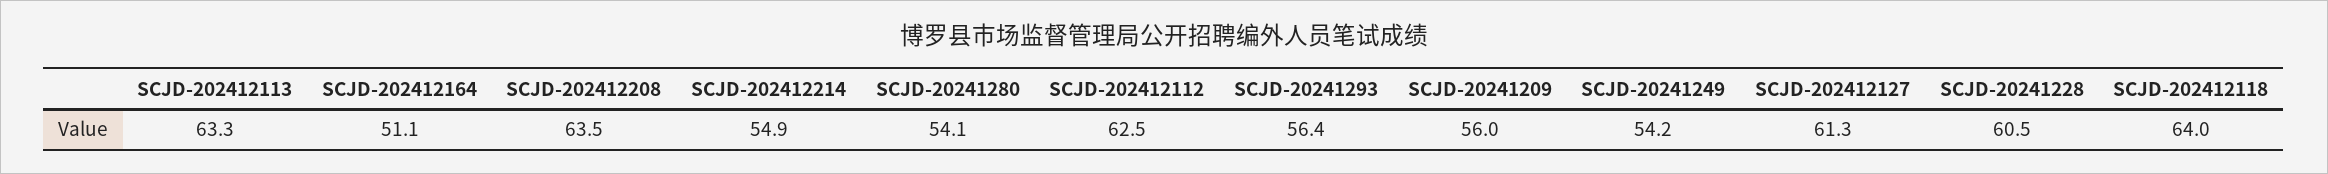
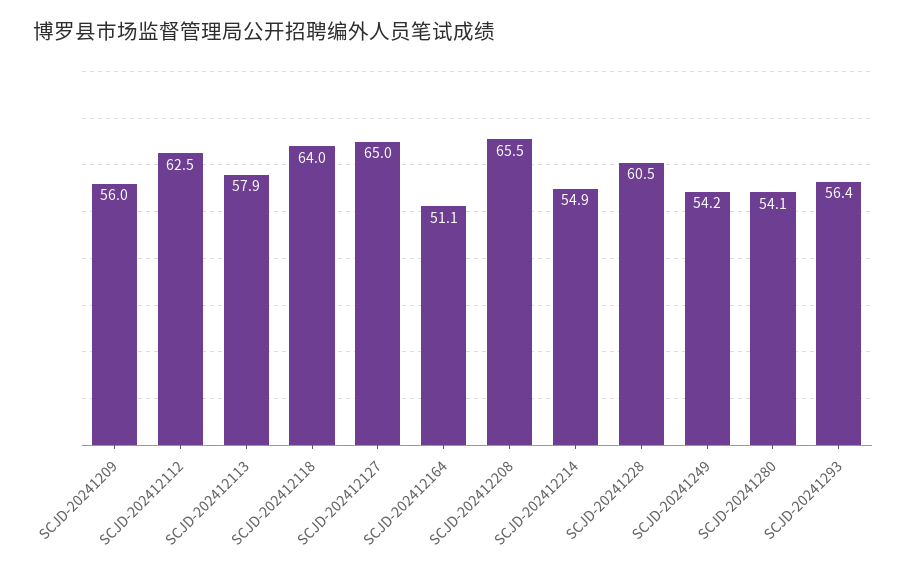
  {
-   "SCJD-202412113": 63.3,
+   "SCJD-202412113": 57.9,
    "SCJD-202412164": 51.1,
-   "SCJD-202412208": 63.5,
+   "SCJD-202412208": 65.5,
    "SCJD-202412214": 54.9,
    "SCJD-20241280": 54.1,
    "SCJD-202412112": 62.5,
    "SCJD-20241293": 56.4,
    "SCJD-20241209": 56,
    "SCJD-20241249": 54.2,
-   "SCJD-202412127": 61.3,
+   "SCJD-202412127": 65,
    "SCJD-20241228": 60.5,
    "SCJD-202412118": 64
  }

